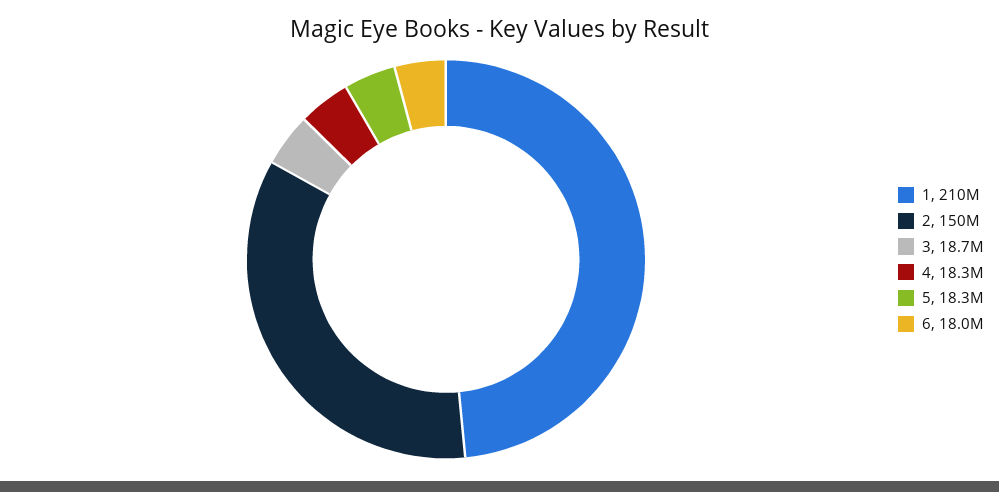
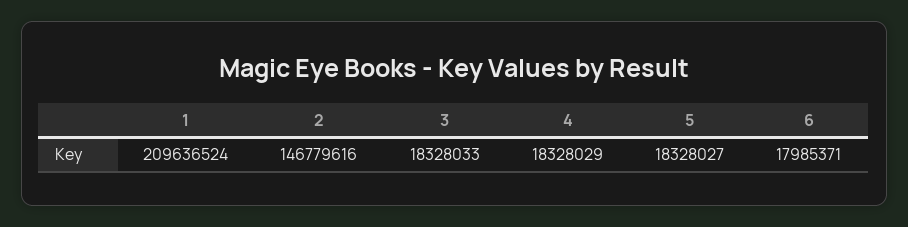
  {
    "1": 209636524,
-   "2": 150000000,
+   "2": 146779616,
-   "3": 18700000,
+   "3": 18328033,
    "4": 18328029,
    "5": 18328027,
    "6": 17985371
  }

